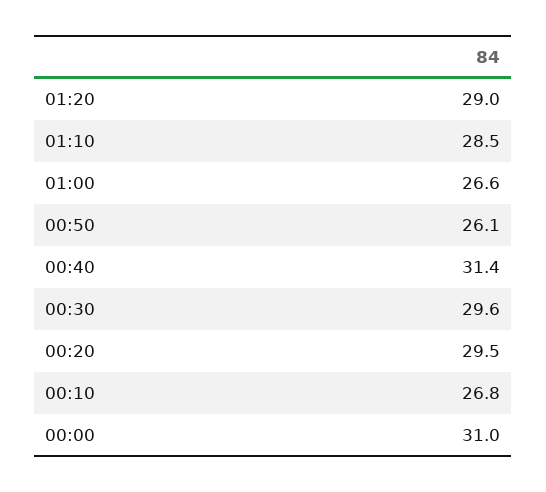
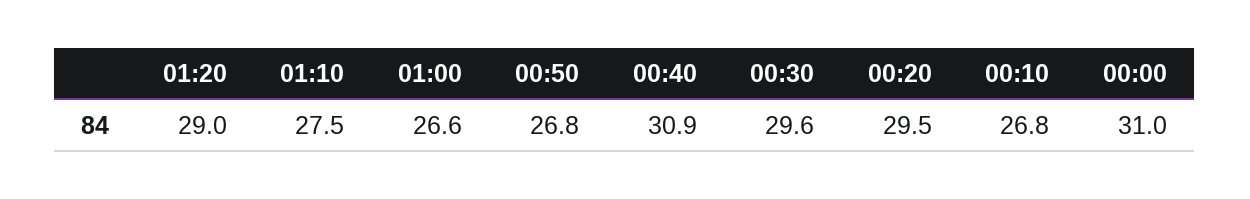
  {
    "01:20": 29,
-   "01:10": 28.5,
+   "01:10": 27.5,
    "01:00": 26.6,
-   "00:50": 26.1,
+   "00:50": 26.8,
-   "00:40": 31.4,
+   "00:40": 30.9,
    "00:30": 29.6,
    "00:20": 29.5,
    "00:10": 26.8,
    "00:00": 31
  }

